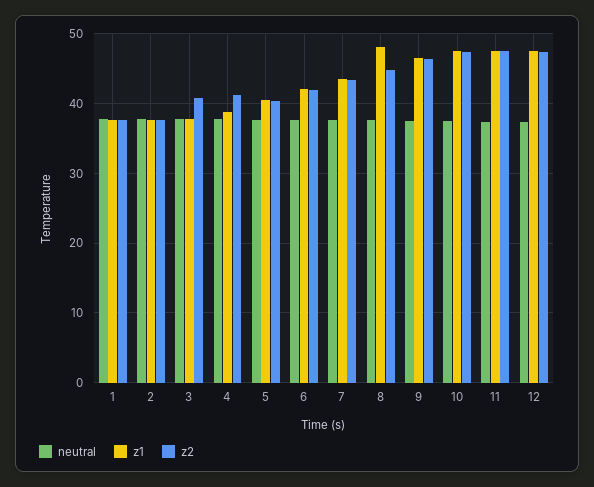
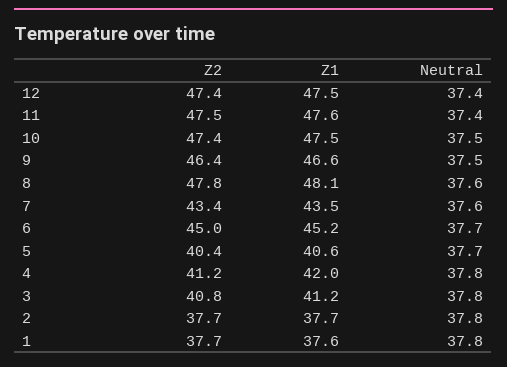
  {
    "neutral": {
      "1": 37.8,
      "2": 37.8,
      "3": 37.8,
      "4": 37.8,
      "5": 37.7,
      "6": 37.7,
      "7": 37.6,
      "8": 37.6,
      "9": 37.5,
      "10": 37.5,
      "11": 37.4,
      "12": 37.4
    },
    "z1": {
      "1": 37.6,
      "2": 37.7,
-     "3": 38,
+     "3": 41.2,
-     "4": 39,
+     "4": 42,
      "5": 40.6,
-     "6": 42,
+     "6": 45.2,
      "7": 43.5,
      "8": 48.1,
      "9": 46.6,
      "10": 47.5,
      "11": 47.6,
      "12": 47.5
    },
    "z2": {
      "1": 37.7,
      "2": 37.7,
      "3": 40.8,
      "4": 41.2,
      "5": 40.4,
-     "6": 42,
+     "6": 45,
      "7": 43.4,
-     "8": 45,
+     "8": 47.8,
      "9": 46.4,
      "10": 47.4,
      "11": 47.5,
      "12": 47.4
    }
  }

